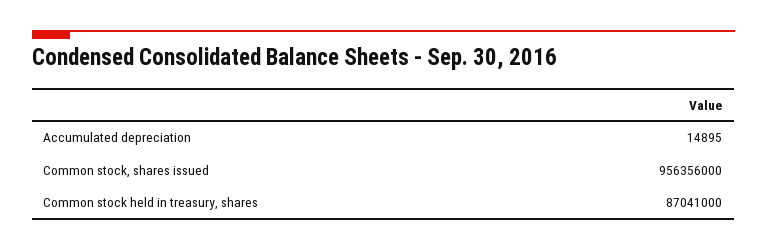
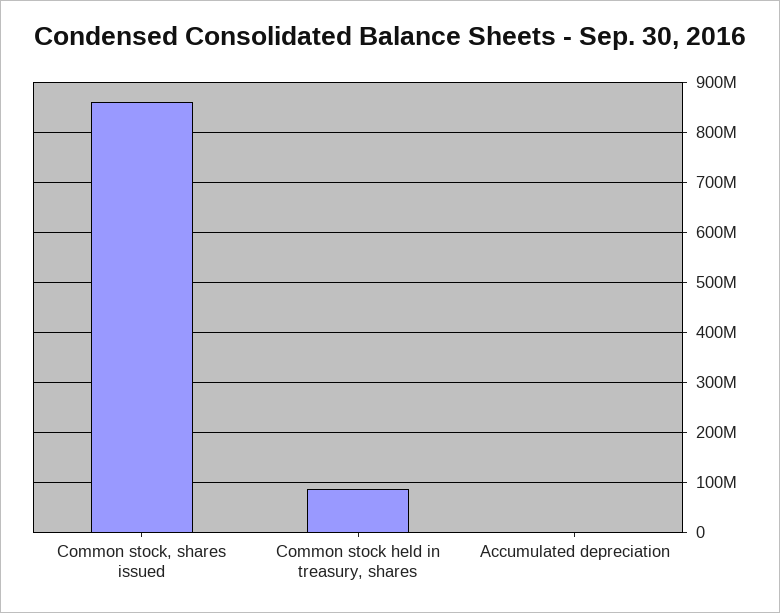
  {
    "Accumulated depreciation": 14895,
-   "Common stock, shares issued": 956356000,
+   "Common stock, shares issued": 860000000,
    "Common stock held in treasury, shares": 87041000
  }

